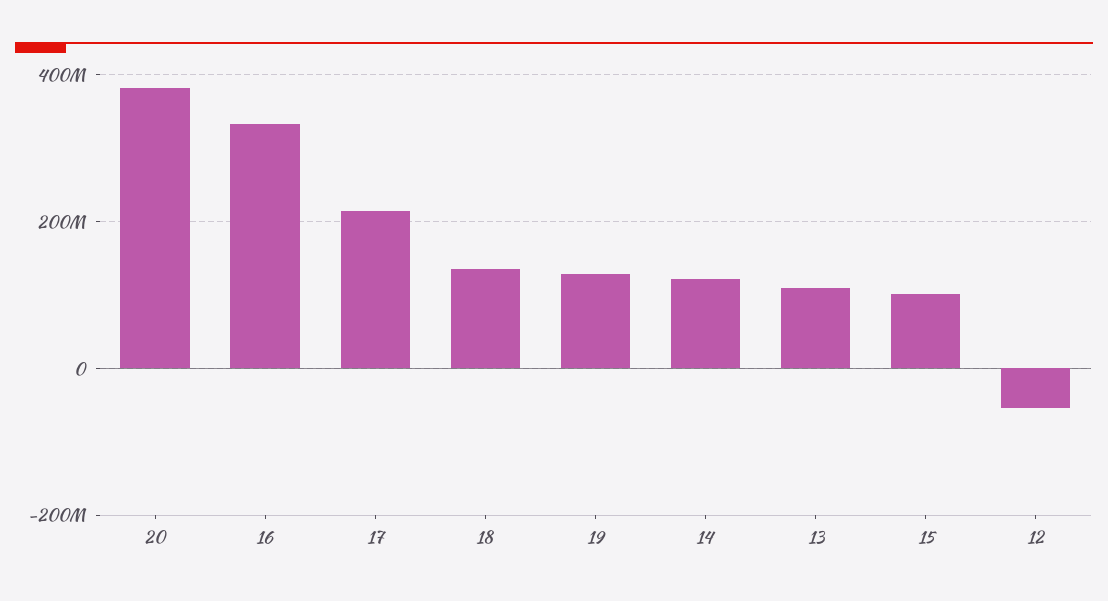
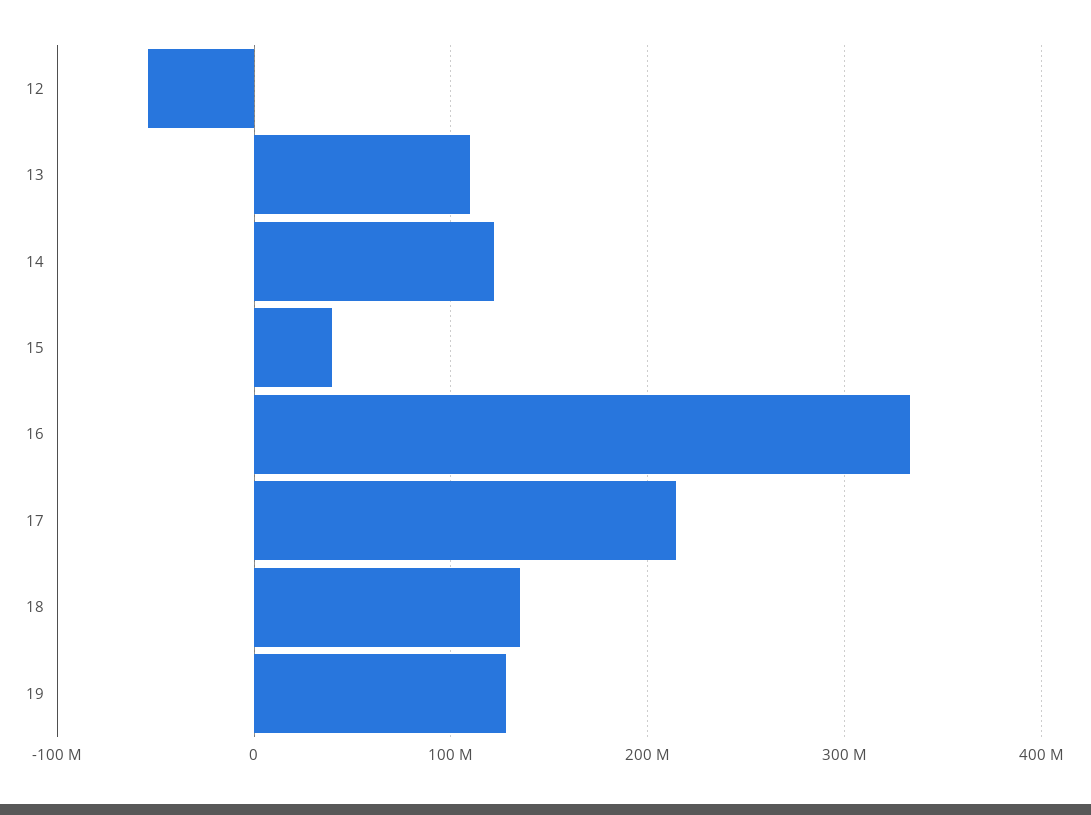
  {
-   "20": 380000000,
    "16": 330000000,
    "17": 210000000,
    "18": 140000000,
    "19": 130000000,
    "14": 120000000,
    "13": 110000000,
-   "15": 100000000,
+   "15": 40000000,
    "12": -50000000
  }

